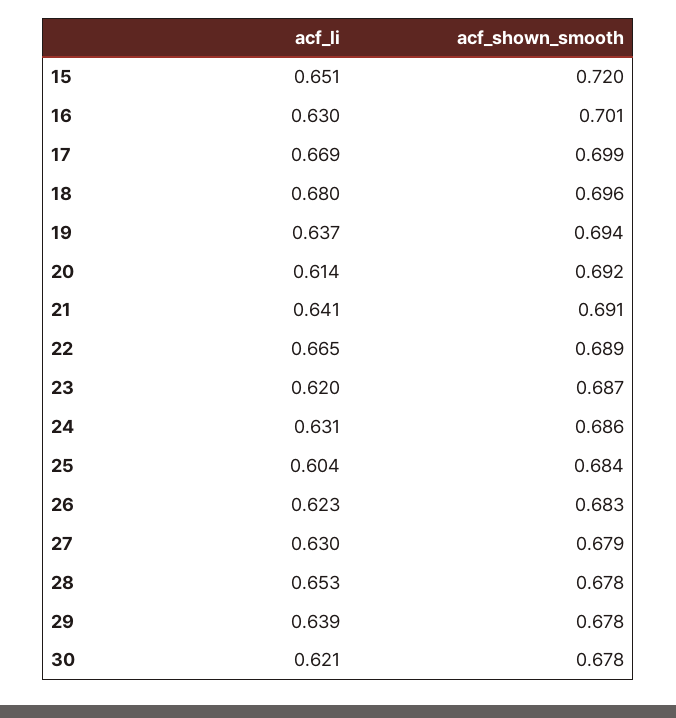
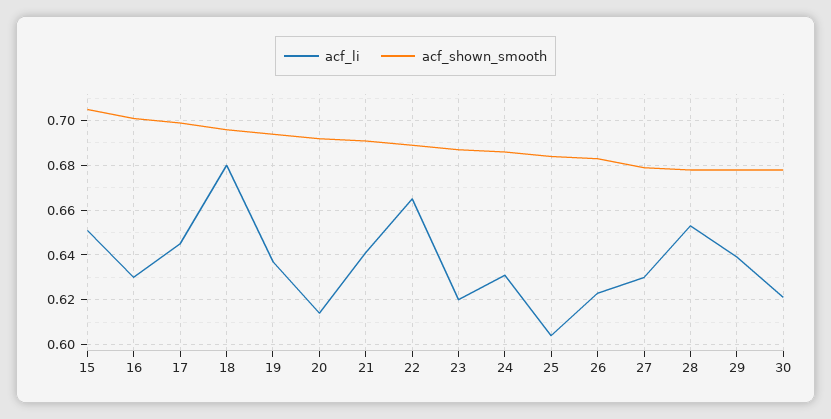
  {
    "acf_li": {
      "15": 0.651,
      "16": 0.63,
-     "17": 0.669,
+     "17": 0.645,
      "18": 0.68,
      "19": 0.637,
      "20": 0.614,
      "21": 0.641,
      "22": 0.665,
      "23": 0.62,
      "24": 0.631,
      "25": 0.604,
      "26": 0.623,
      "27": 0.63,
      "28": 0.653,
      "29": 0.639,
      "30": 0.621
    },
    "acf_shown_smooth": {
-     "15": 0.72,
+     "15": 0.705,
      "16": 0.701,
      "17": 0.699,
      "18": 0.696,
      "19": 0.694,
      "20": 0.692,
      "21": 0.691,
      "22": 0.689,
      "23": 0.687,
      "24": 0.686,
      "25": 0.684,
      "26": 0.683,
      "27": 0.679,
      "28": 0.678,
      "29": 0.678,
      "30": 0.678
    }
  }

